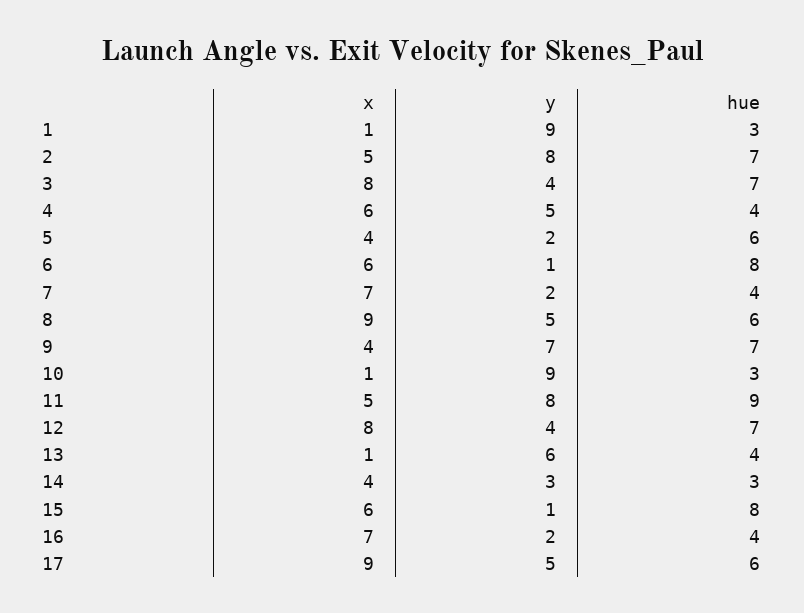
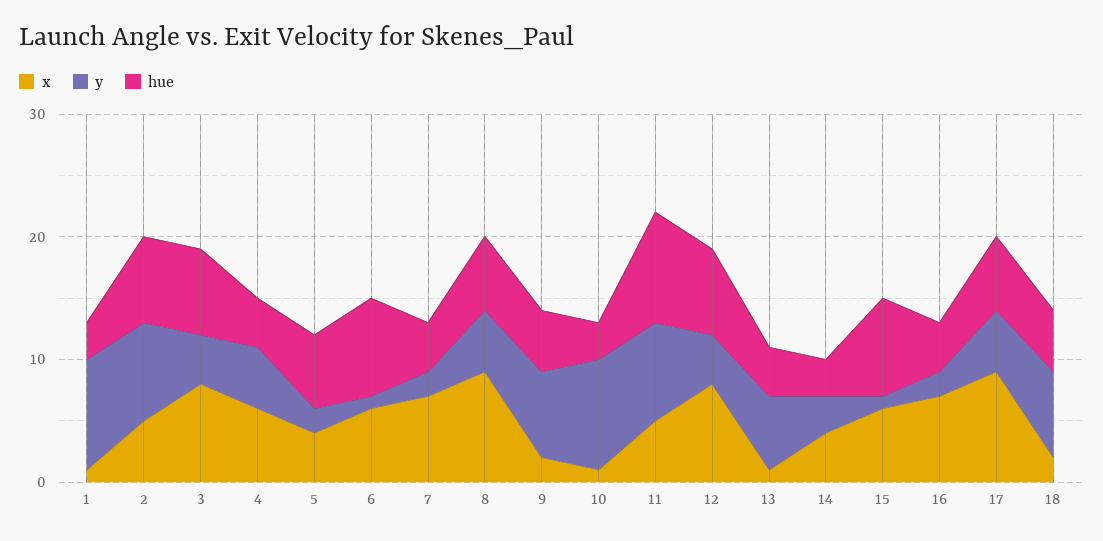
  {
    "x": {
      "1": 1,
      "2": 5,
      "3": 8,
      "4": 6,
      "5": 4,
      "6": 6,
      "7": 7,
      "8": 9,
-     "9": 4,
+     "9": 2,
      "10": 1,
      "11": 5,
      "12": 8,
      "13": 1,
      "14": 4,
      "15": 6,
      "16": 7,
-     "17": 9
+     "17": 9,
+     "18": 2
    },
    "y": {
      "1": 9,
      "2": 8,
      "3": 4,
      "4": 5,
      "5": 2,
      "6": 1,
      "7": 2,
      "8": 5,
      "9": 7,
      "10": 9,
      "11": 8,
      "12": 4,
      "13": 6,
      "14": 3,
      "15": 1,
      "16": 2,
-     "17": 5
+     "17": 5,
+     "18": 7
    },
    "hue": {
      "1": 3,
      "2": 7,
      "3": 7,
      "4": 4,
      "5": 6,
      "6": 8,
      "7": 4,
      "8": 6,
-     "9": 7,
+     "9": 5,
      "10": 3,
      "11": 9,
      "12": 7,
      "13": 4,
      "14": 3,
      "15": 8,
      "16": 4,
-     "17": 6
+     "17": 6,
+     "18": 5
    }
  }

